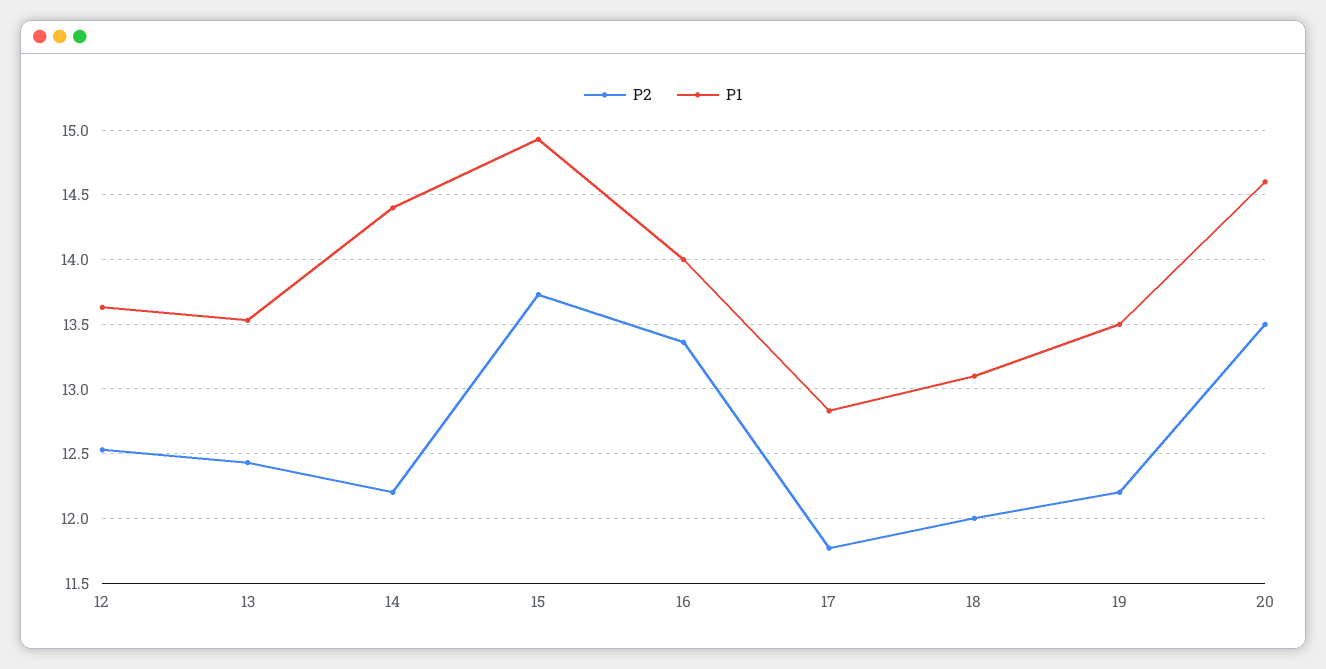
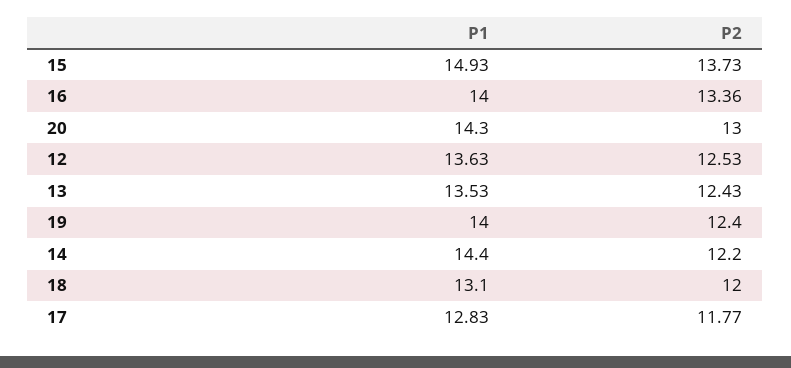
  {
    "P2": {
      "12": 12.53,
      "13": 12.43,
      "14": 12.2,
      "15": 13.73,
      "16": 13.36,
      "17": 11.77,
      "18": 12,
-     "19": 12.2,
+     "19": 12.4,
-     "20": 13.5
+     "20": 13
    },
    "P1": {
      "12": 13.63,
      "13": 13.53,
      "14": 14.4,
      "15": 14.93,
      "16": 14,
      "17": 12.83,
      "18": 13.1,
-     "19": 13.5,
+     "19": 14,
-     "20": 14.6
+     "20": 14.3
    }
  }

